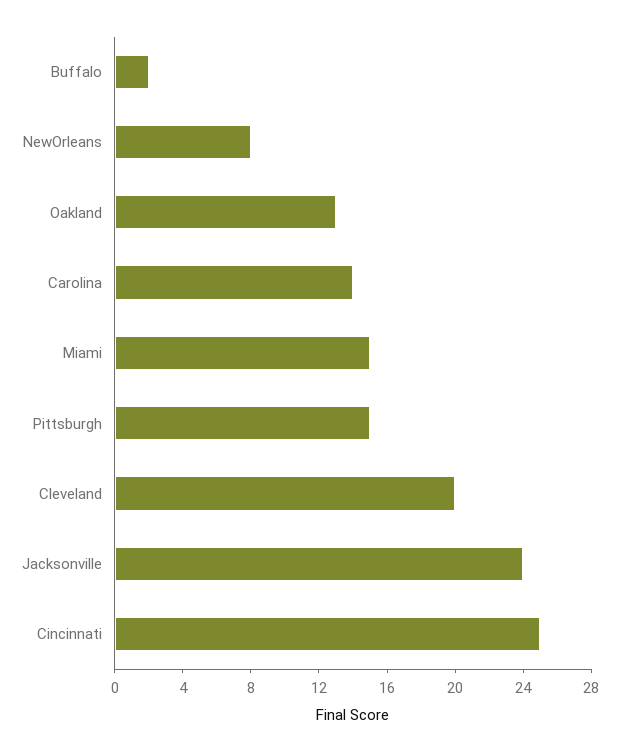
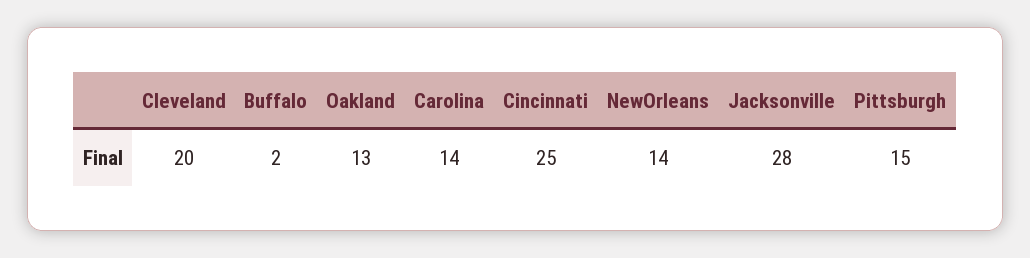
  {
    "Buffalo": 2,
-   "NewOrleans": 8,
+   "NewOrleans": 14,
    "Oakland": 13,
    "Carolina": 14,
-   "Miami": 15,
    "Pittsburgh": 15,
    "Cleveland": 20,
-   "Jacksonville": 24,
+   "Jacksonville": 28,
    "Cincinnati": 25
  }

